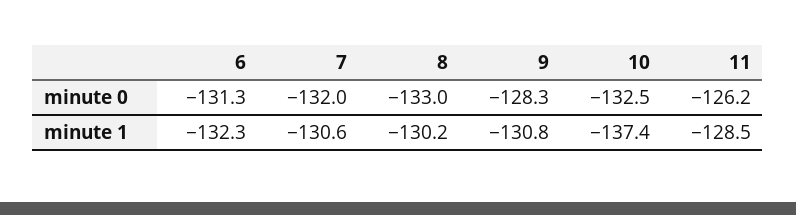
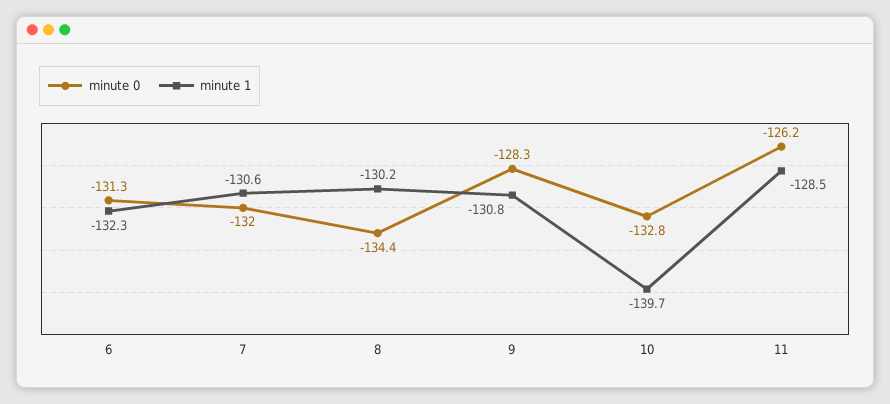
  {
    "minute 0": {
      "6": -131.3,
      "7": -132,
-     "8": -133,
+     "8": -134.4,
      "9": -128.3,
-     "10": -132.5,
+     "10": -132.8,
      "11": -126.2
    },
    "minute 1": {
      "6": -132.3,
      "7": -130.6,
      "8": -130.2,
      "9": -130.8,
-     "10": -137.4,
+     "10": -139.7,
      "11": -128.5
    }
  }

